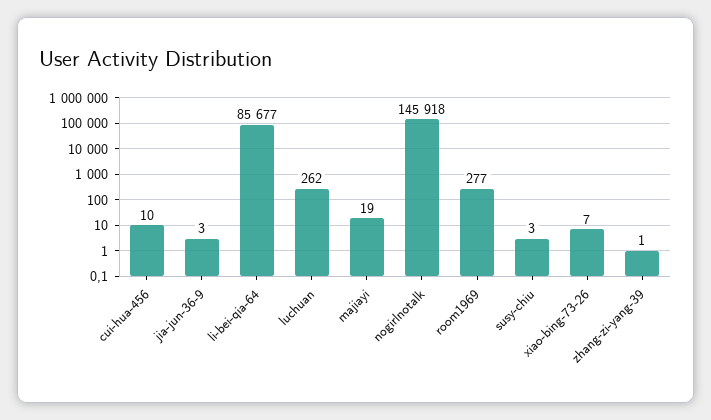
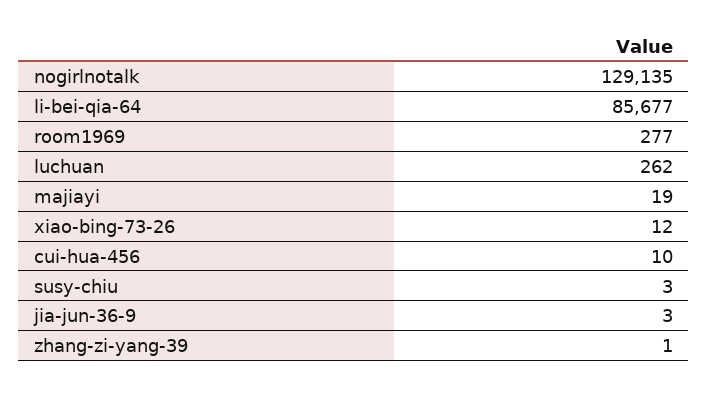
  {
    "cui-hua-456": 10,
    "jia-jun-36-9": 3,
    "li-bei-qia-64": 85677,
    "luchuan": 262,
    "majiayi": 19,
-   "nogirlnotalk": 145918,
+   "nogirlnotalk": 129135,
    "room1969": 277,
    "susy-chiu": 3,
-   "xiao-bing-73-26": 7,
+   "xiao-bing-73-26": 12,
    "zhang-zi-yang-39": 1
  }

